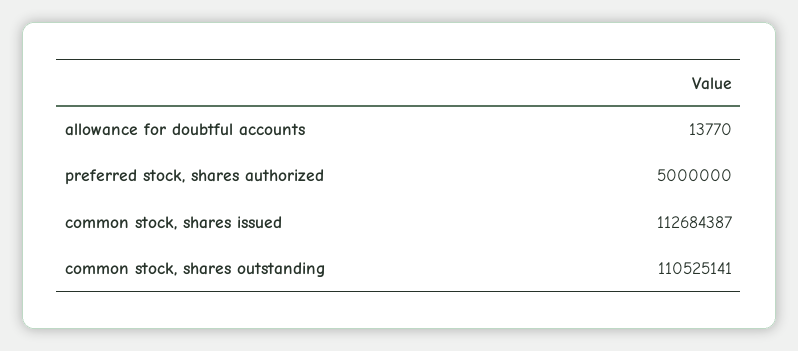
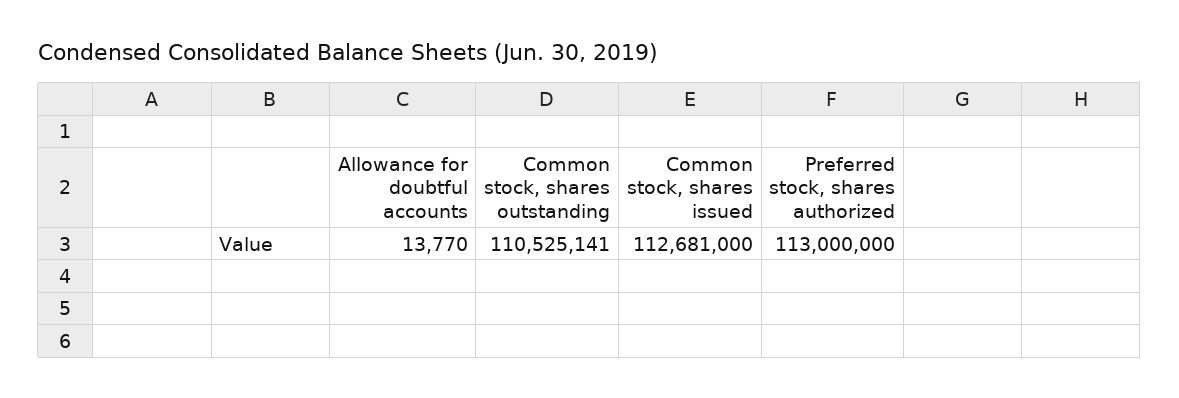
  {
    "allowance for doubtful accounts": 13770,
-   "preferred stock, shares authorized": 5000000,
+   "preferred stock, shares authorized": 113000000,
-   "common stock, shares issued": 112684387,
+   "common stock, shares issued": 112681000,
    "common stock, shares outstanding": 110525141
  }

